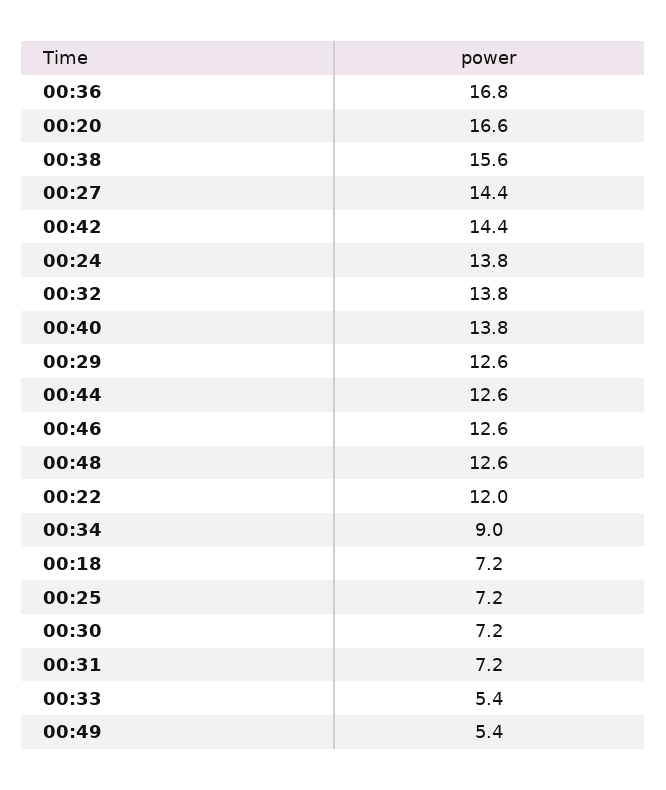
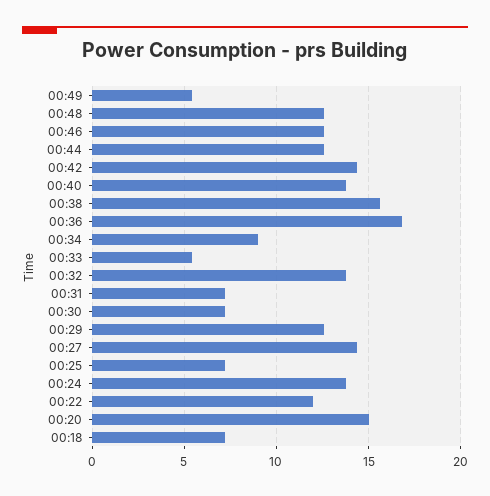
  {
    "00:36": 16.8,
-   "00:20": 16.6,
+   "00:20": 15,
    "00:38": 15.6,
    "00:27": 14.4,
    "00:42": 14.4,
    "00:24": 13.8,
    "00:32": 13.8,
    "00:40": 13.8,
    "00:29": 12.6,
    "00:44": 12.6,
    "00:46": 12.6,
    "00:48": 12.6,
    "00:22": 12,
    "00:34": 9,
    "00:18": 7.2,
    "00:25": 7.2,
    "00:30": 7.2,
    "00:31": 7.2,
    "00:33": 5.4,
    "00:49": 5.4
  }

